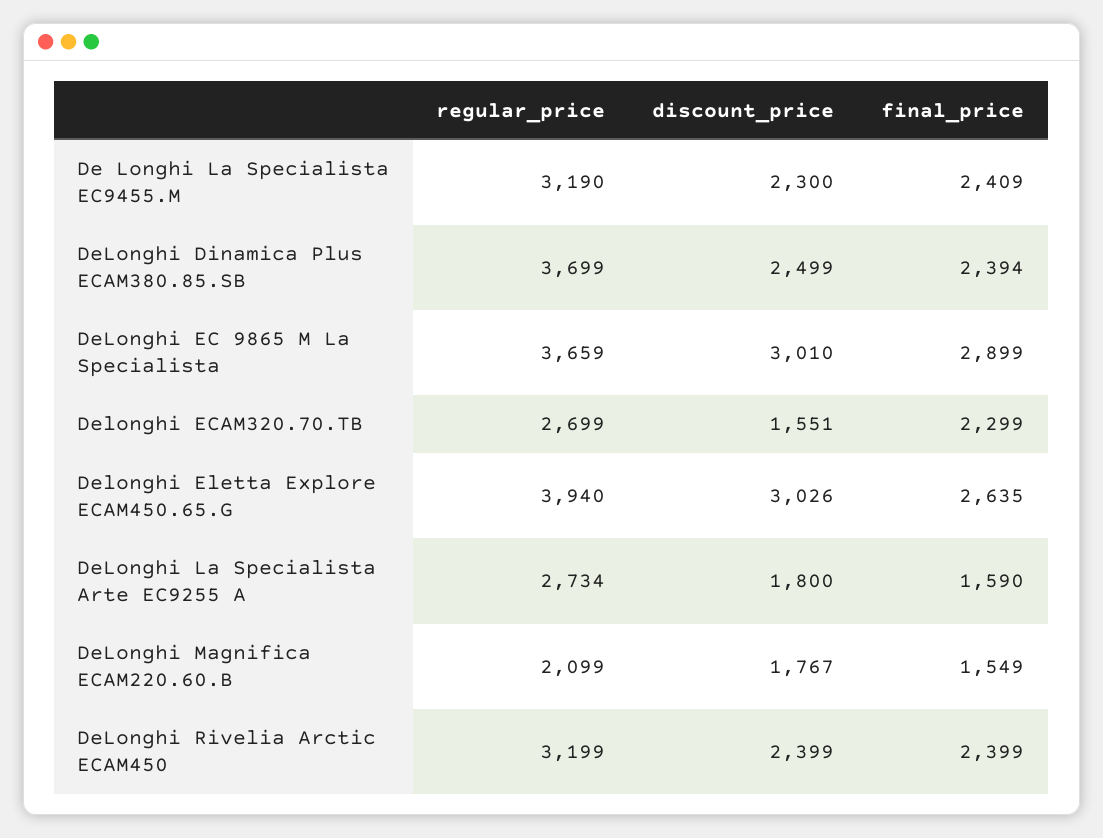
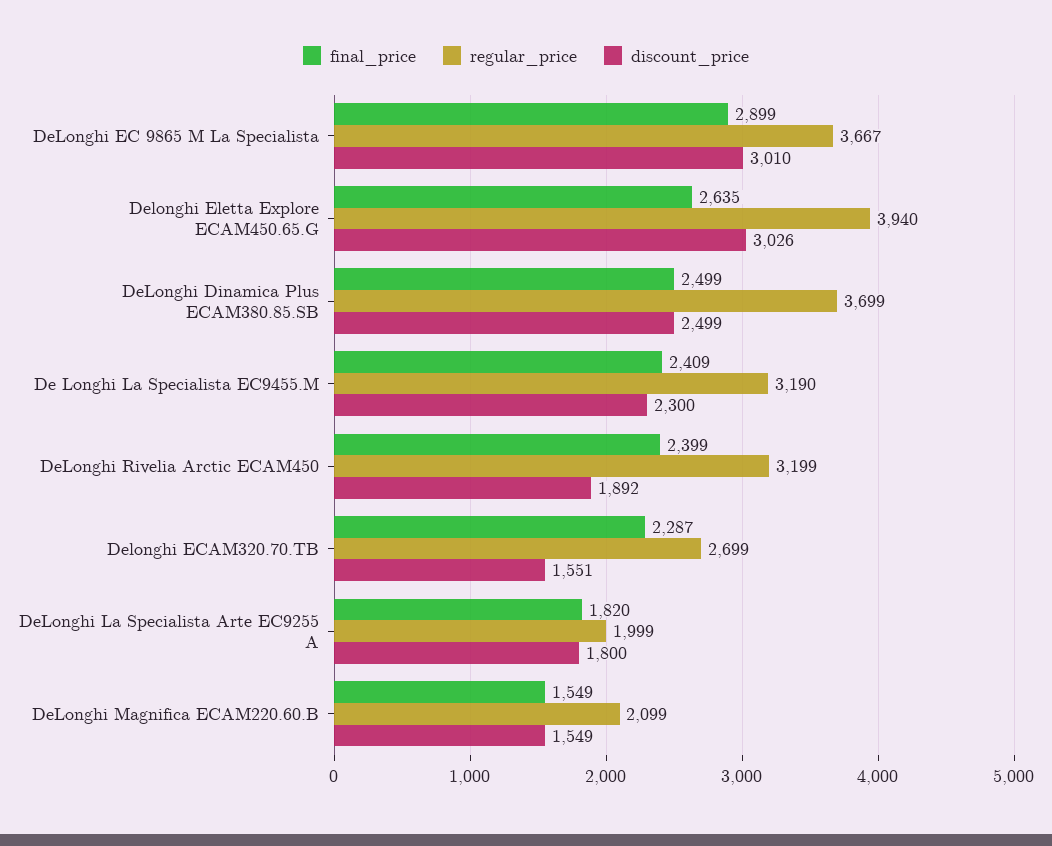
  {
    "regular_price": {
      "De Longhi La Specialista EC9455.M": 3190,
      "DeLonghi Dinamica Plus ECAM380.85.SB": 3699,
-     "DeLonghi EC 9865 M La Specialista": 3659,
+     "DeLonghi EC 9865 M La Specialista": 3667,
      "Delonghi ECAM320.70.TB": 2699,
      "Delonghi Eletta Explore ECAM450.65.G": 3940,
-     "DeLonghi La Specialista Arte EC9255 A": 2734,
+     "DeLonghi La Specialista Arte EC9255 A": 1999,
      "DeLonghi Magnifica ECAM220.60.B": 2099,
      "DeLonghi Rivelia Arctic ECAM450": 3199
    },
    "discount_price": {
      "De Longhi La Specialista EC9455.M": 2300,
      "DeLonghi Dinamica Plus ECAM380.85.SB": 2499,
      "DeLonghi EC 9865 M La Specialista": 3010,
      "Delonghi ECAM320.70.TB": 1551,
      "Delonghi Eletta Explore ECAM450.65.G": 3026,
      "DeLonghi La Specialista Arte EC9255 A": 1800,
-     "DeLonghi Magnifica ECAM220.60.B": 1767,
+     "DeLonghi Magnifica ECAM220.60.B": 1549,
-     "DeLonghi Rivelia Arctic ECAM450": 2399
+     "DeLonghi Rivelia Arctic ECAM450": 1892
    },
    "final_price": {
      "De Longhi La Specialista EC9455.M": 2409,
-     "DeLonghi Dinamica Plus ECAM380.85.SB": 2394,
+     "DeLonghi Dinamica Plus ECAM380.85.SB": 2499,
      "DeLonghi EC 9865 M La Specialista": 2899,
-     "Delonghi ECAM320.70.TB": 2299,
+     "Delonghi ECAM320.70.TB": 2287,
      "Delonghi Eletta Explore ECAM450.65.G": 2635,
-     "DeLonghi La Specialista Arte EC9255 A": 1590,
+     "DeLonghi La Specialista Arte EC9255 A": 1820,
      "DeLonghi Magnifica ECAM220.60.B": 1549,
      "DeLonghi Rivelia Arctic ECAM450": 2399
    }
  }

